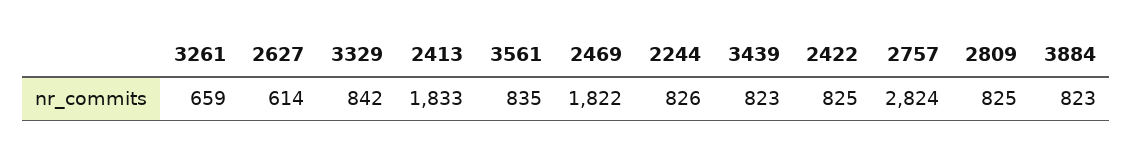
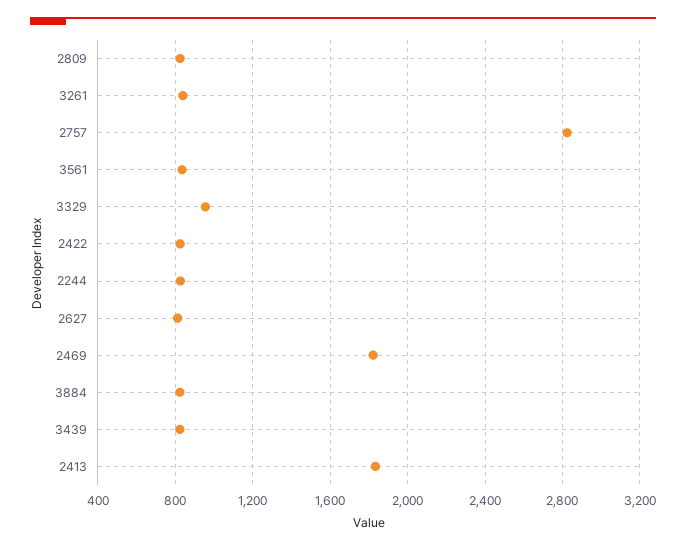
  {
-   "3261": 659,
+   "3261": 850,
-   "2627": 614,
+   "2627": 800,
-   "3329": 842,
+   "3329": 950,
    "2413": 1833,
    "3561": 835,
    "2469": 1822,
    "2244": 826,
    "3439": 823,
    "2422": 825,
    "2757": 2824,
    "2809": 825,
    "3884": 823
  }

